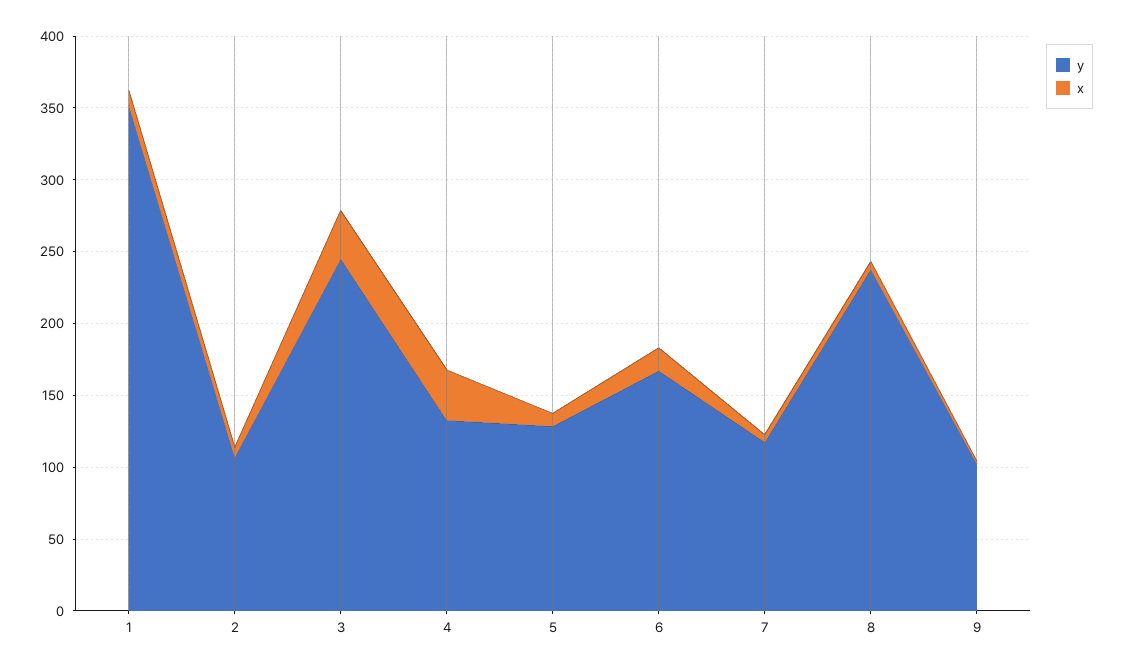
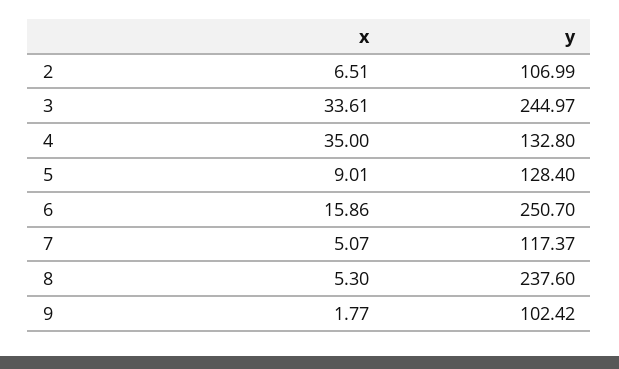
  {
    "y": {
-     "1": 350,
      "2": 106.99,
      "3": 244.97,
      "4": 132.8,
      "5": 128.4,
-     "6": 170,
+     "6": 250.7,
      "7": 117.37,
      "8": 237.6,
      "9": 102.42
    },
    "x": {
-     "1": 10,
      "2": 6.51,
      "3": 33.61,
      "4": 35,
      "5": 9.01,
      "6": 15.86,
      "7": 5.07,
      "8": 5.3,
      "9": 1.77
    }
  }

